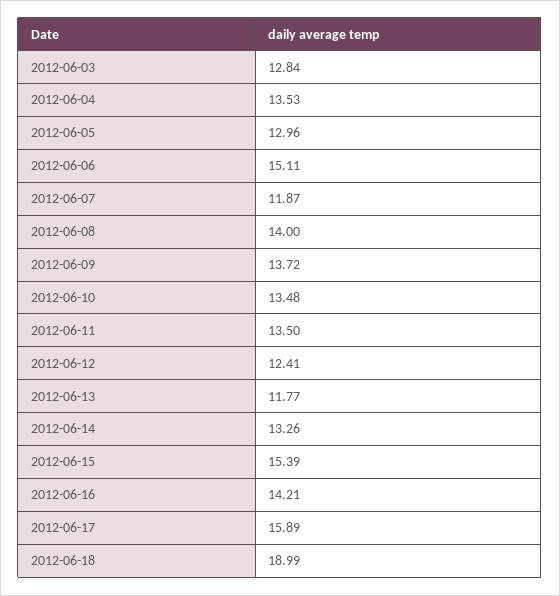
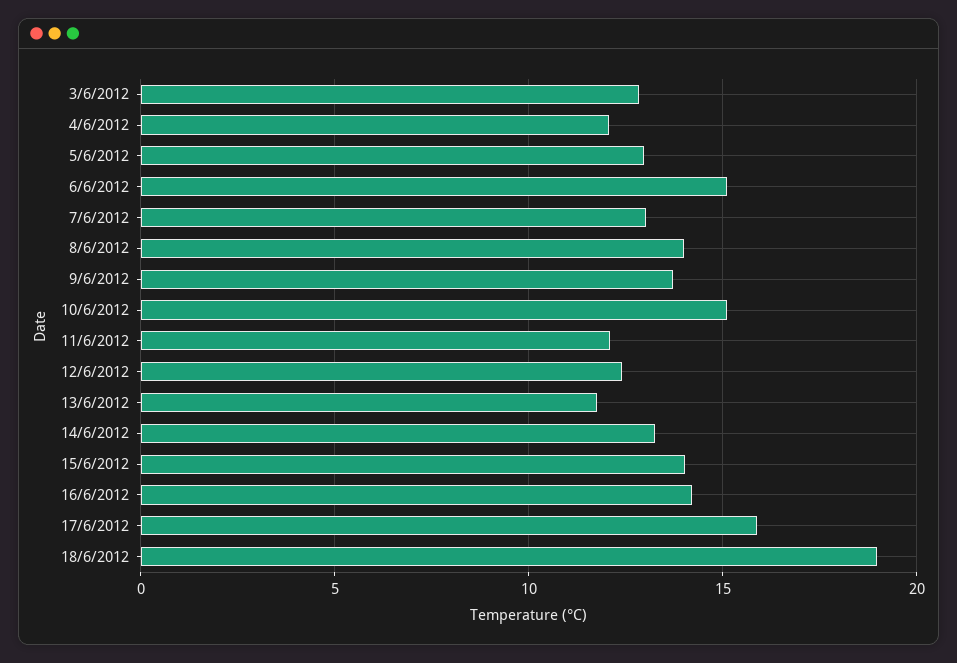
  {
    "2012-06-03": 12.84,
-   "2012-06-04": 13.53,
+   "2012-06-04": 12,
    "2012-06-05": 12.96,
    "2012-06-06": 15.11,
-   "2012-06-07": 11.87,
+   "2012-06-07": 13,
    "2012-06-08": 14,
    "2012-06-09": 13.72,
-   "2012-06-10": 13.48,
+   "2012-06-10": 15,
-   "2012-06-11": 13.5,
+   "2012-06-11": 12,
    "2012-06-12": 12.41,
    "2012-06-13": 11.77,
    "2012-06-14": 13.26,
-   "2012-06-15": 15.39,
+   "2012-06-15": 14,
    "2012-06-16": 14.21,
    "2012-06-17": 15.89,
    "2012-06-18": 18.99
  }

